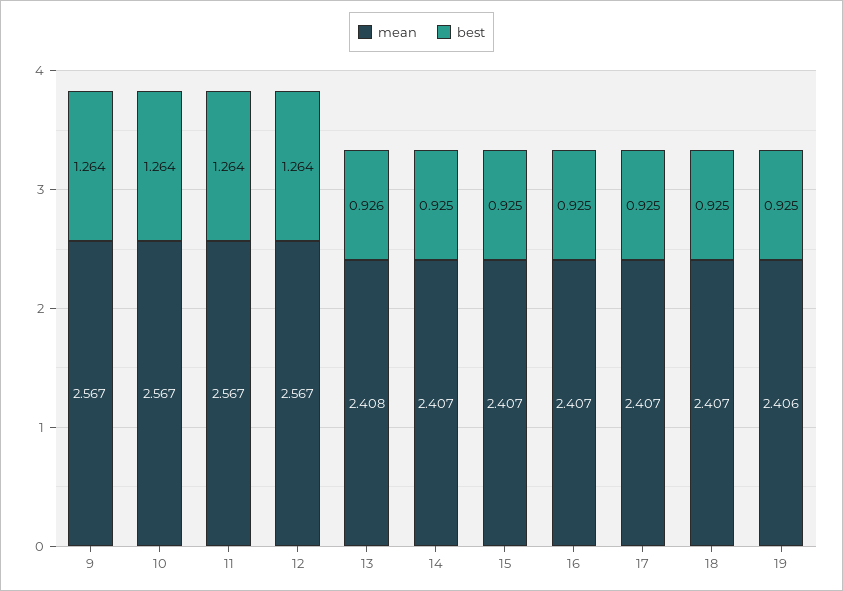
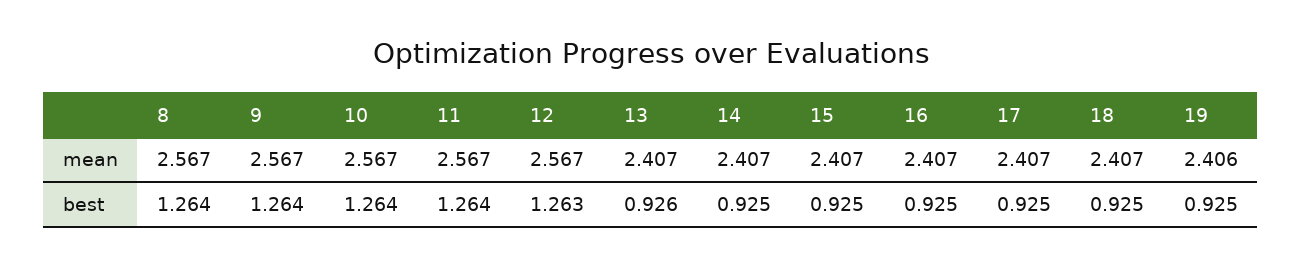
  {
    "mean": {
      "9": 2.567,
      "10": 2.567,
      "11": 2.567,
      "12": 2.567,
-     "13": 2.408,
+     "13": 2.407,
      "14": 2.407,
      "15": 2.407,
      "16": 2.407,
      "17": 2.407,
      "18": 2.407,
-     "19": 2.406
+     "19": 2.406,
+     "8": 2.567
    },
    "best": {
      "9": 1.264,
      "10": 1.264,
      "11": 1.264,
-     "12": 1.264,
+     "12": 1.263,
      "13": 0.926,
      "14": 0.925,
      "15": 0.925,
      "16": 0.925,
      "17": 0.925,
      "18": 0.925,
-     "19": 0.925
+     "19": 0.925,
+     "8": 1.264
    }
  }

